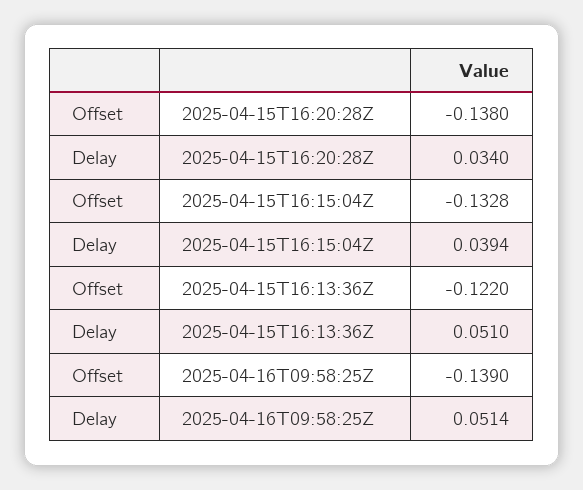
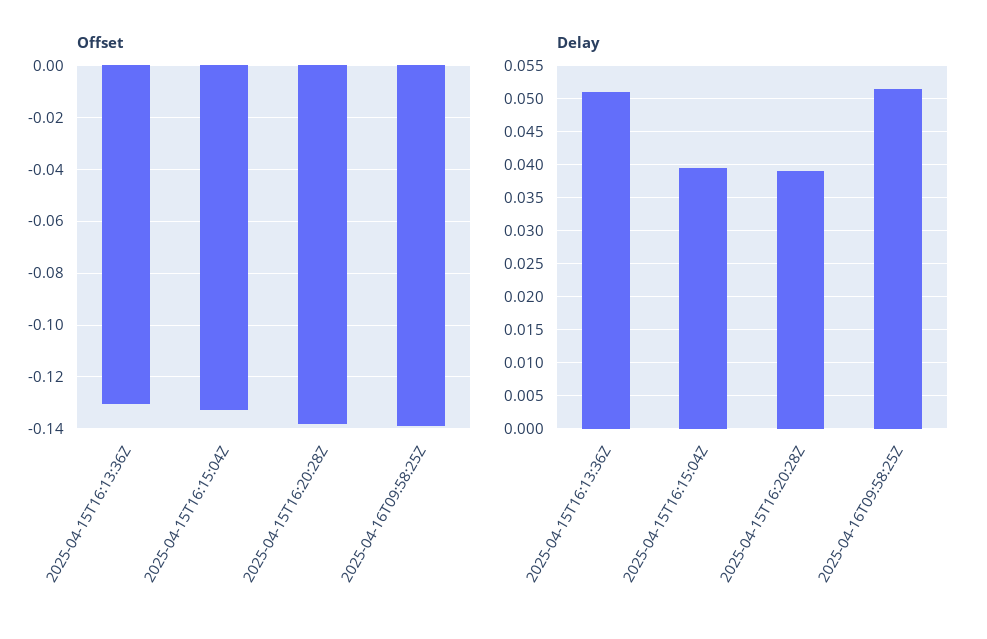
  {
    "Offset": {
      "2025-04-15T16:20:28Z": -0.138,
      "2025-04-15T16:15:04Z": -0.1328,
-     "2025-04-15T16:13:36Z": -0.122,
+     "2025-04-15T16:13:36Z": -0.13,
      "2025-04-16T09:58:25Z": -0.139
    },
    "Delay": {
-     "2025-04-15T16:20:28Z": 0.034,
+     "2025-04-15T16:20:28Z": 0.039,
      "2025-04-15T16:15:04Z": 0.0394,
      "2025-04-15T16:13:36Z": 0.051,
      "2025-04-16T09:58:25Z": 0.0514
    }
  }

